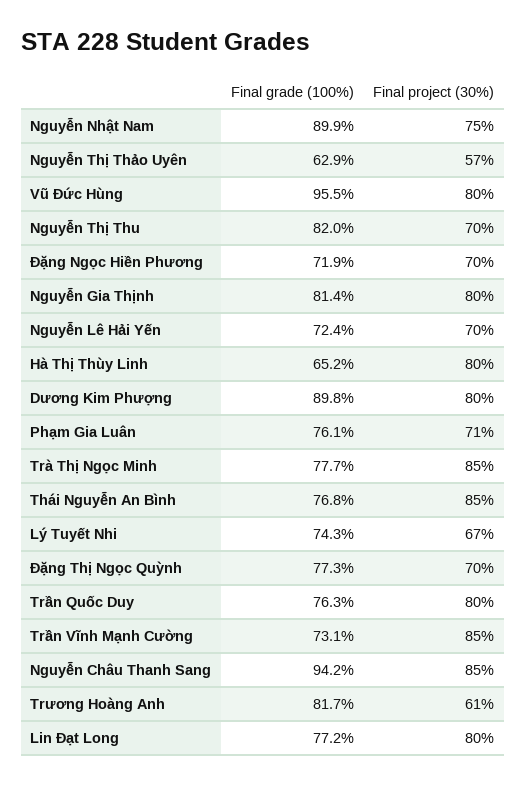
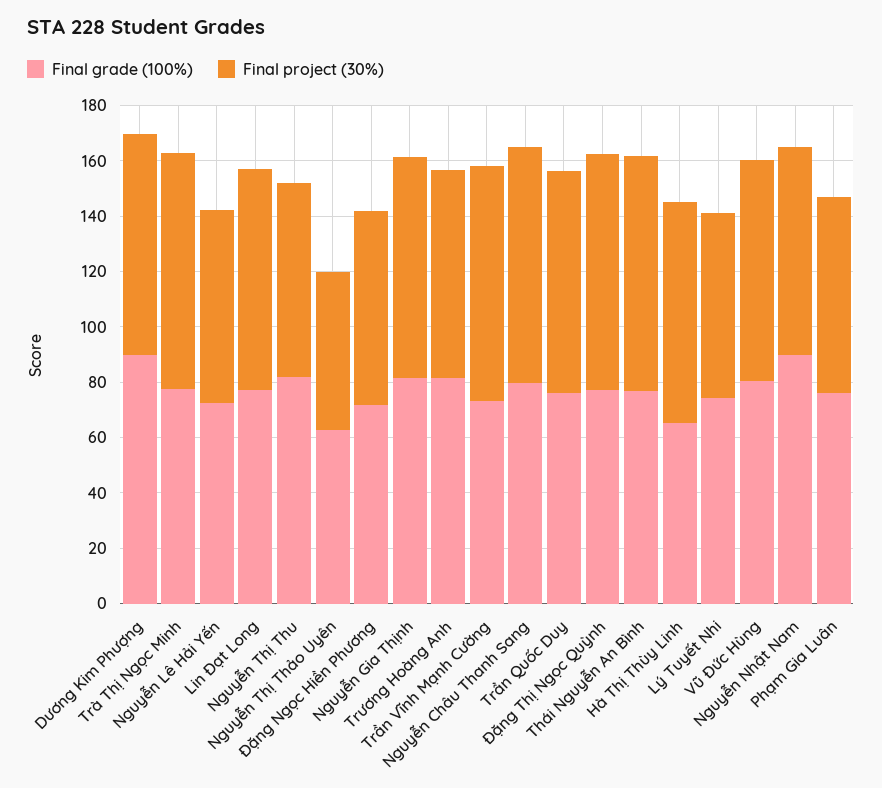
  {
    "Final grade (100%)": {
      "Nguyễn Nhật Nam": 89.9,
      "Nguyễn Thị Thảo Uyên": 62.9,
-     "Vũ Đức Hùng": 95.5,
+     "Vũ Đức Hùng": 80,
      "Nguyễn Thị Thu": 82,
      "Đặng Ngọc Hiền Phương": 71.9,
      "Nguyễn Gia Thịnh": 81.4,
      "Nguyễn Lê Hải Yến": 72.4,
      "Hà Thị Thùy Linh": 65.2,
      "Dương Kim Phượng": 89.8,
      "Phạm Gia Luân": 76.1,
      "Trà Thị Ngọc Minh": 77.7,
      "Thái Nguyễn An Bình": 76.8,
      "Lý Tuyết Nhi": 74.3,
      "Đặng Thị Ngọc Quỳnh": 77.3,
      "Trần Quốc Duy": 76.3,
      "Trần Vĩnh Mạnh Cường": 73.1,
-     "Nguyễn Châu Thanh Sang": 94.2,
+     "Nguyễn Châu Thanh Sang": 80,
      "Trương Hoàng Anh": 81.7,
      "Lin Đạt Long": 77.2
    },
    "Final project (30%)": {
      "Nguyễn Nhật Nam": 75,
      "Nguyễn Thị Thảo Uyên": 57,
      "Vũ Đức Hùng": 80,
      "Nguyễn Thị Thu": 70,
      "Đặng Ngọc Hiền Phương": 70,
      "Nguyễn Gia Thịnh": 80,
      "Nguyễn Lê Hải Yến": 70,
      "Hà Thị Thùy Linh": 80,
      "Dương Kim Phượng": 80,
      "Phạm Gia Luân": 71,
      "Trà Thị Ngọc Minh": 85,
      "Thái Nguyễn An Bình": 85,
      "Lý Tuyết Nhi": 67,
-     "Đặng Thị Ngọc Quỳnh": 70,
+     "Đặng Thị Ngọc Quỳnh": 85,
      "Trần Quốc Duy": 80,
      "Trần Vĩnh Mạnh Cường": 85,
      "Nguyễn Châu Thanh Sang": 85,
-     "Trương Hoàng Anh": 61,
+     "Trương Hoàng Anh": 75,
      "Lin Đạt Long": 80
    }
  }

